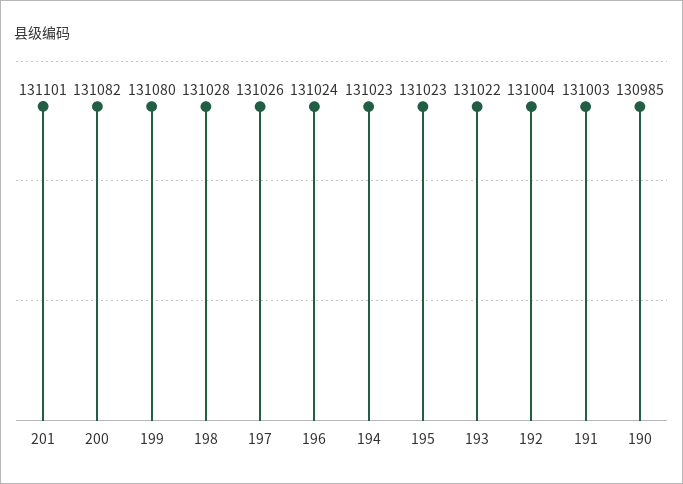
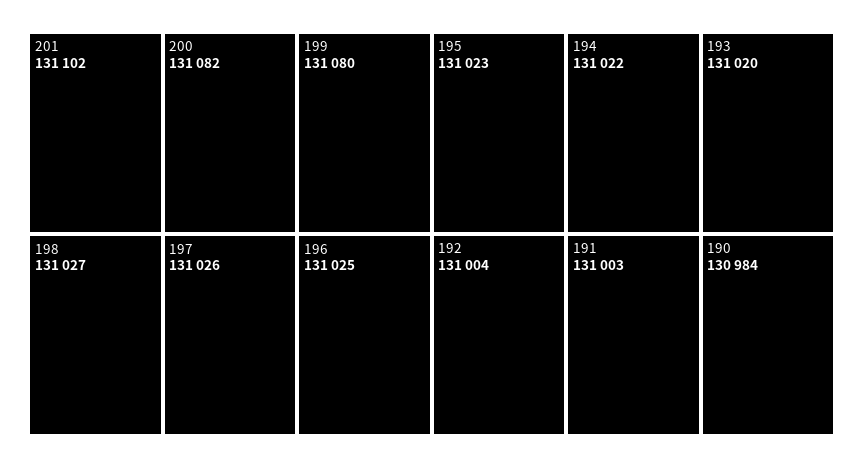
  {
-   "201": 131101,
+   "201": 131102,
    "200": 131082,
    "199": 131080,
-   "198": 131028,
+   "198": 131027,
    "197": 131026,
-   "196": 131024,
+   "196": 131025,
-   "194": 131023,
+   "194": 131022,
    "195": 131023,
-   "193": 131022,
+   "193": 131020,
    "192": 131004,
    "191": 131003,
-   "190": 130985
+   "190": 130984
  }

